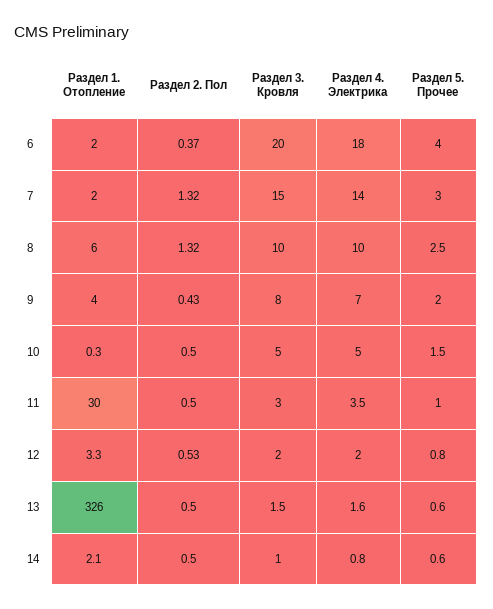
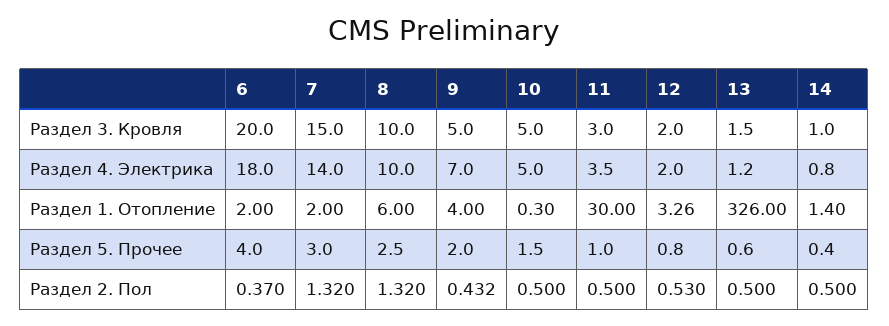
  {
    "Раздел 1. Отопление": {
      "6": 2,
      "7": 2,
      "8": 6,
      "9": 4,
      "10": 0.3,
      "11": 30,
      "12": 3.26,
      "13": 326,
-     "14": 2.1
+     "14": 1.4
    },
    "Раздел 2. Пол": {
      "6": 0.37,
      "7": 1.32,
      "8": 1.32,
      "9": 0.432,
      "10": 0.5,
      "11": 0.5,
      "12": 0.53,
      "13": 0.5,
      "14": 0.5
    },
    "Раздел 3. Кровля": {
      "6": 20,
      "7": 15,
      "8": 10,
-     "9": 8,
+     "9": 5,
      "10": 5,
      "11": 3,
      "12": 2,
      "13": 1.5,
      "14": 1
    },
    "Раздел 4. Электрика": {
      "6": 18,
      "7": 14,
      "8": 10,
      "9": 7,
      "10": 5,
      "11": 3.5,
      "12": 2,
-     "13": 1.6,
+     "13": 1.2,
      "14": 0.8
    },
    "Раздел 5. Прочее": {
      "6": 4,
      "7": 3,
      "8": 2.5,
      "9": 2,
      "10": 1.5,
      "11": 1,
      "12": 0.8,
      "13": 0.6,
-     "14": 0.6
+     "14": 0.4
    }
  }

